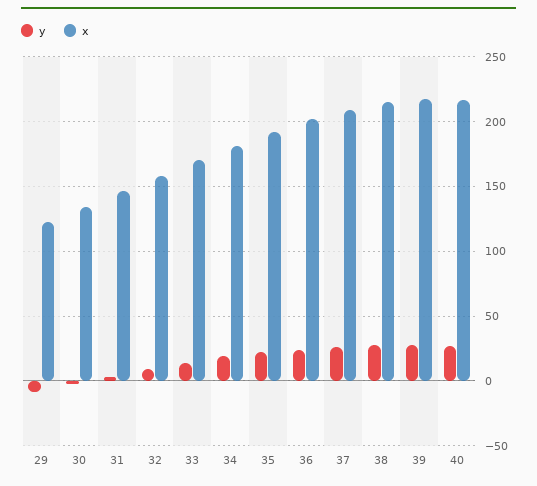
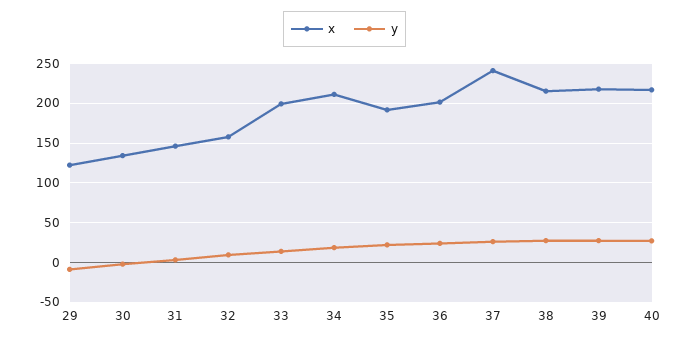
  {
    "y": {
      "29": -10,
      "30": 0,
      "31": 5,
      "32": 10,
      "33": 15,
      "34": 20,
      "35": 20,
      "36": 25,
      "37": 25,
      "38": 30,
      "39": 30,
      "40": 25
    },
    "x": {
      "29": 120,
      "30": 135,
      "31": 145,
      "32": 160,
-     "33": 170,
+     "33": 200,
-     "34": 180,
+     "34": 210,
      "35": 190,
      "36": 200,
-     "37": 210,
+     "37": 240,
      "38": 215,
      "39": 220,
      "40": 215
    }
  }

